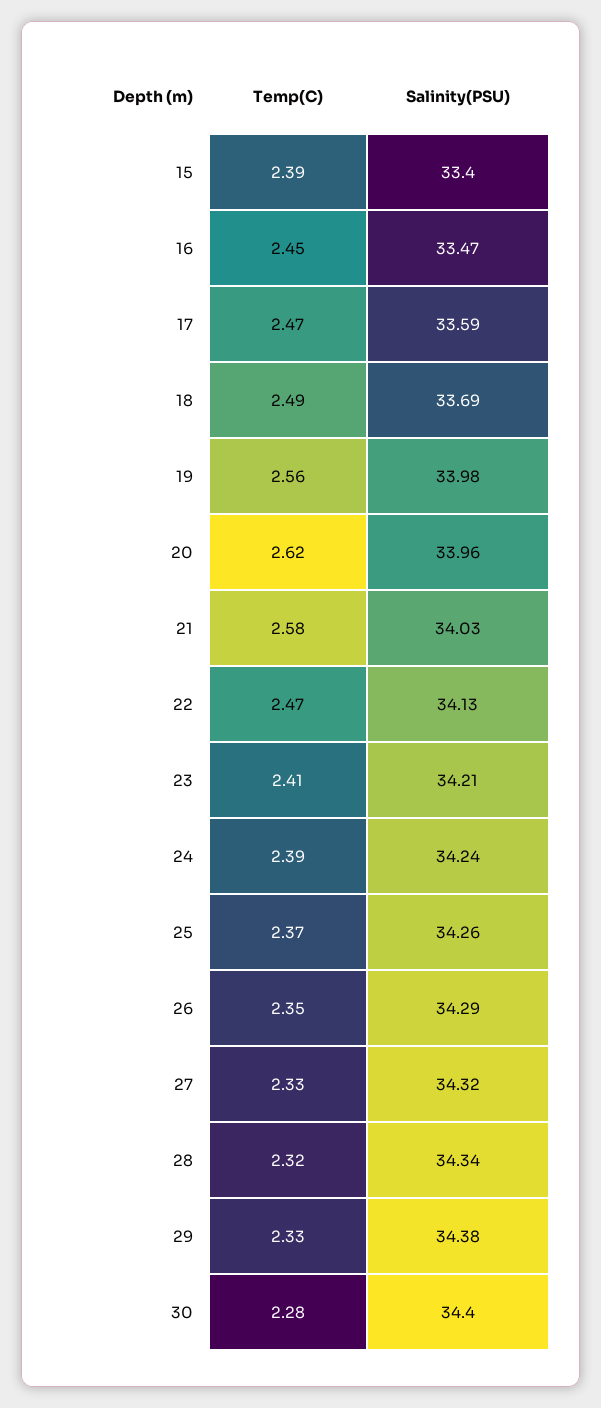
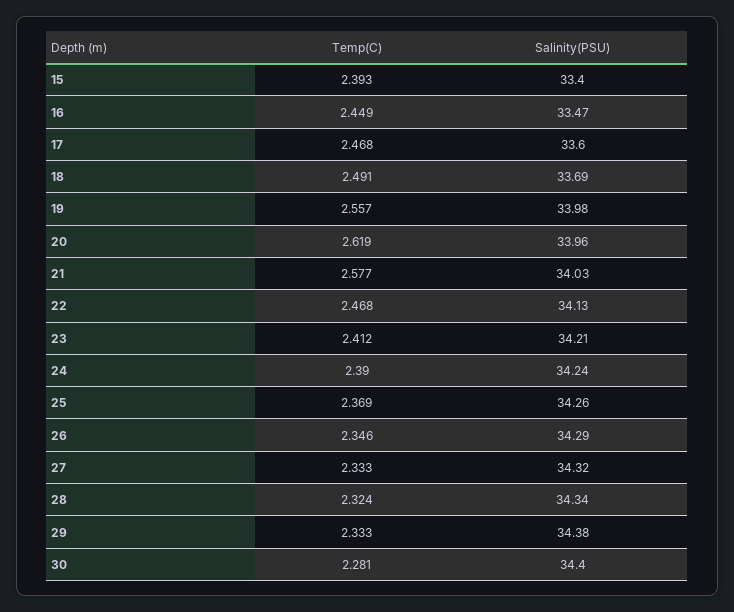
  {
    "Temp(C)": {
      "15": 2.393,
      "16": 2.449,
      "17": 2.468,
      "18": 2.491,
      "19": 2.557,
      "20": 2.619,
      "21": 2.577,
      "22": 2.468,
      "23": 2.412,
      "24": 2.39,
      "25": 2.369,
      "26": 2.346,
      "27": 2.333,
      "28": 2.324,
      "29": 2.333,
      "30": 2.281
    },
    "Salinity(PSU)": {
      "15": 33.4,
      "16": 33.47,
-     "17": 33.59,
+     "17": 33.6,
      "18": 33.69,
      "19": 33.98,
      "20": 33.96,
      "21": 34.03,
      "22": 34.13,
      "23": 34.21,
      "24": 34.24,
      "25": 34.26,
      "26": 34.29,
      "27": 34.32,
      "28": 34.34,
      "29": 34.38,
      "30": 34.4
    }
  }

